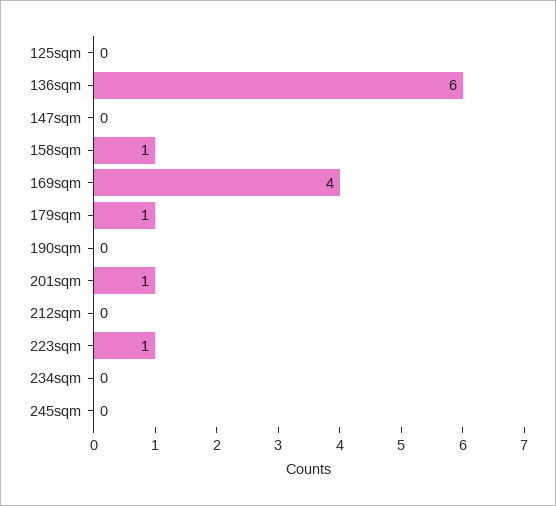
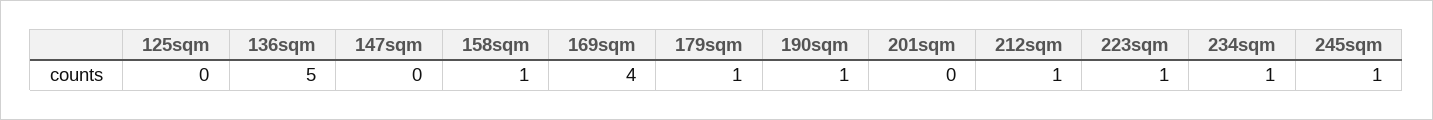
  {
    "125sqm": 0,
-   "136sqm": 6,
+   "136sqm": 5,
    "147sqm": 0,
    "158sqm": 1,
    "169sqm": 4,
    "179sqm": 1,
-   "190sqm": 0,
+   "190sqm": 1,
-   "201sqm": 1,
+   "201sqm": 0,
-   "212sqm": 0,
+   "212sqm": 1,
    "223sqm": 1,
-   "234sqm": 0,
+   "234sqm": 1,
-   "245sqm": 0
+   "245sqm": 1
  }

